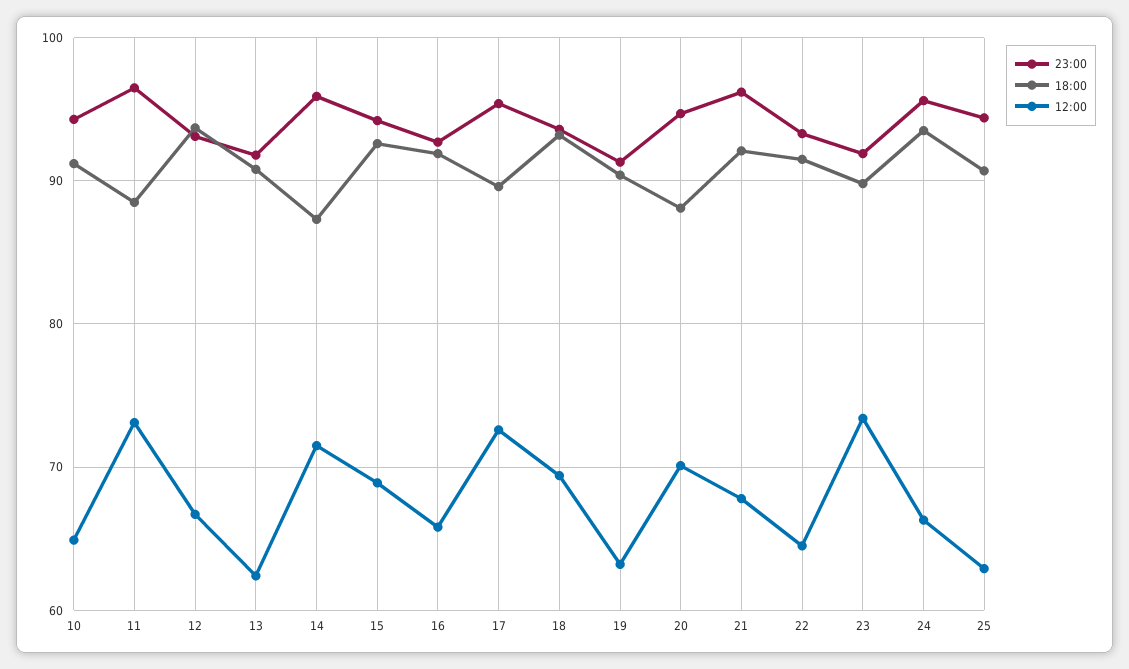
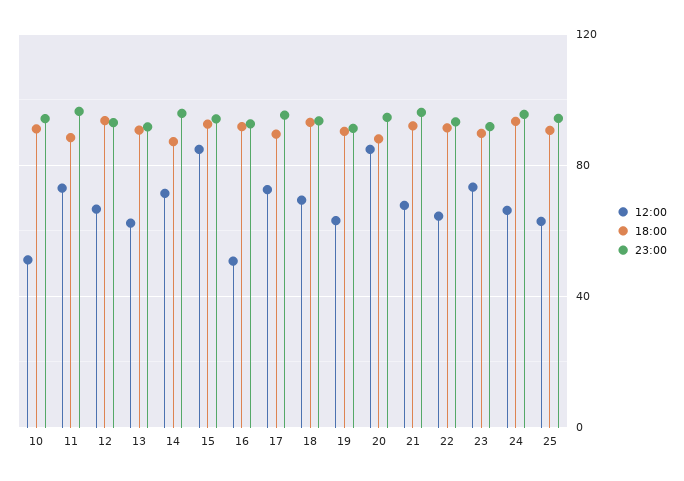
  {
    "23:00": {
      "10": 94,
      "11": 97,
      "12": 93,
      "13": 92,
      "14": 96,
      "15": 94,
      "16": 93,
      "17": 95,
      "18": 94,
      "19": 91,
      "20": 95,
      "21": 96,
      "22": 93,
      "23": 92,
      "24": 96,
      "25": 94
    },
    "18:00": {
      "10": 91,
      "11": 89,
      "12": 94,
      "13": 91,
      "14": 87,
      "15": 93,
      "16": 92,
      "17": 90,
      "18": 93,
      "19": 90,
      "20": 88,
      "21": 92,
      "22": 92,
      "23": 90,
      "24": 94,
      "25": 91
    },
    "12:00": {
-     "10": 65,
+     "10": 50,
      "11": 73,
      "12": 67,
      "13": 62,
      "14": 72,
-     "15": 69,
+     "15": 85,
-     "16": 66,
+     "16": 50,
      "17": 73,
      "18": 69,
      "19": 63,
-     "20": 70,
+     "20": 85,
      "21": 68,
      "22": 65,
      "23": 73,
      "24": 66,
      "25": 63
    }
  }

